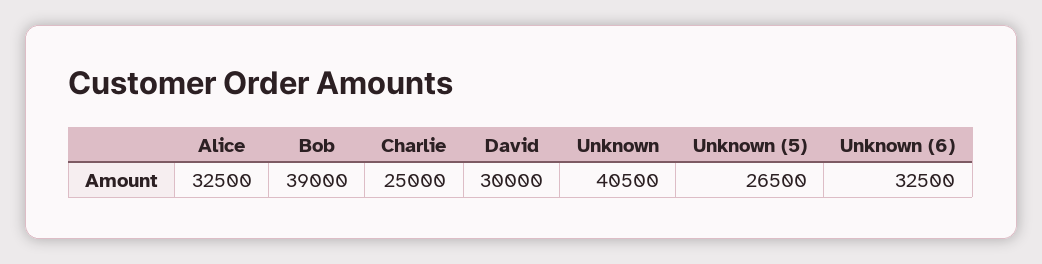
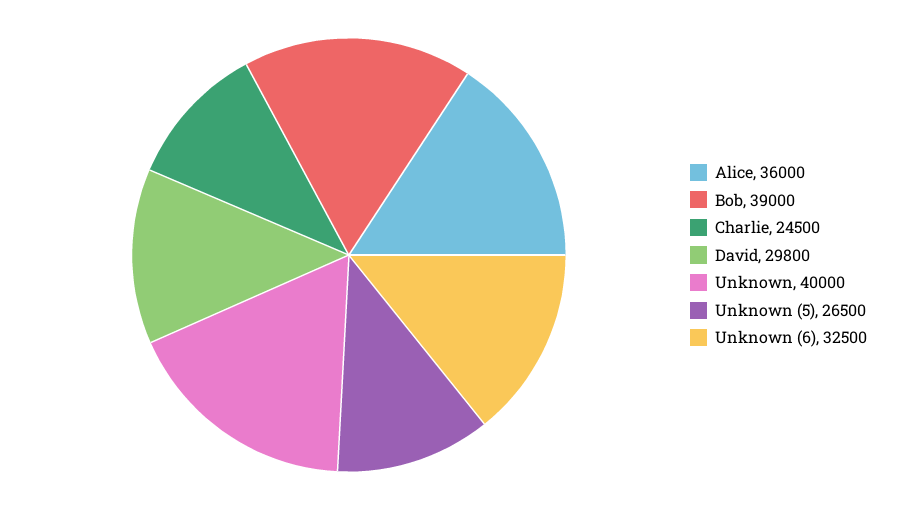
  {
-   "Alice": 32500,
+   "Alice": 36000,
    "Bob": 39000,
-   "Charlie": 25000,
+   "Charlie": 24500,
-   "David": 30000,
+   "David": 29800,
-   "Unknown": 40500,
+   "Unknown": 40000,
    "Unknown (5)": 26500,
    "Unknown (6)": 32500
  }

